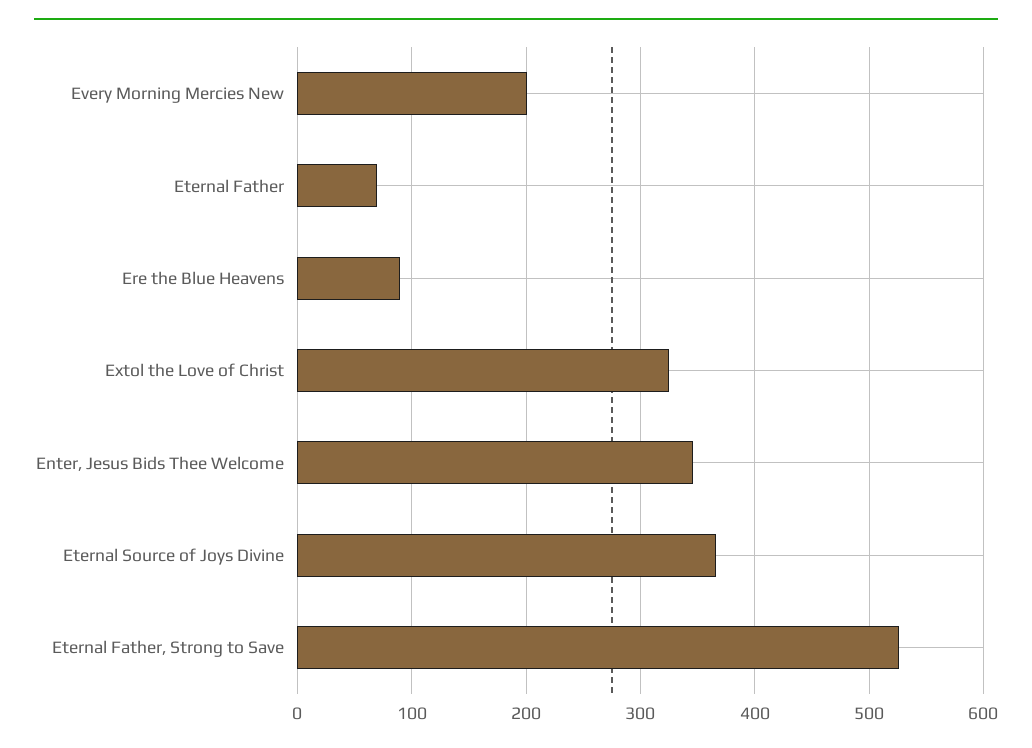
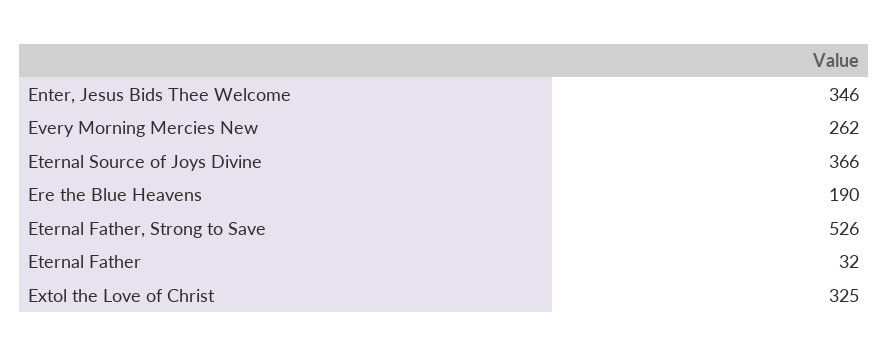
  {
-   "Every Morning Mercies New": 200,
+   "Every Morning Mercies New": 262,
-   "Eternal Father": 70,
+   "Eternal Father": 32,
-   "Ere the Blue Heavens": 90,
+   "Ere the Blue Heavens": 190,
    "Extol the Love of Christ": 325,
    "Enter, Jesus Bids Thee Welcome": 346,
    "Eternal Source of Joys Divine": 366,
    "Eternal Father, Strong to Save": 526
  }

